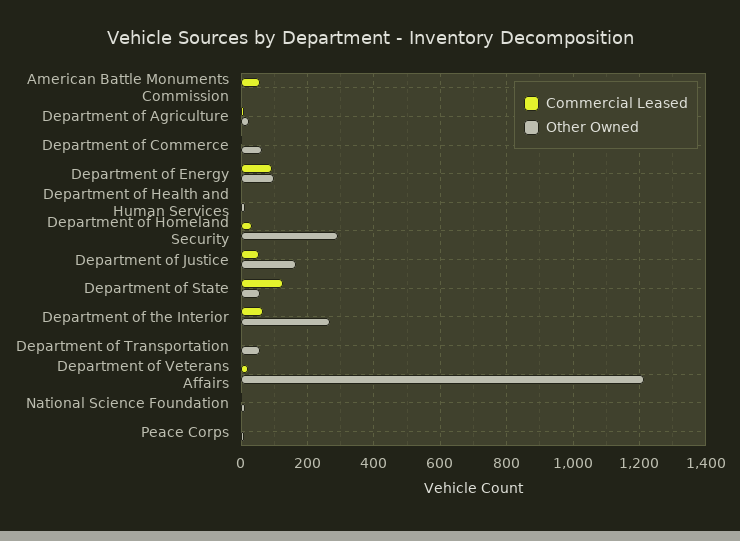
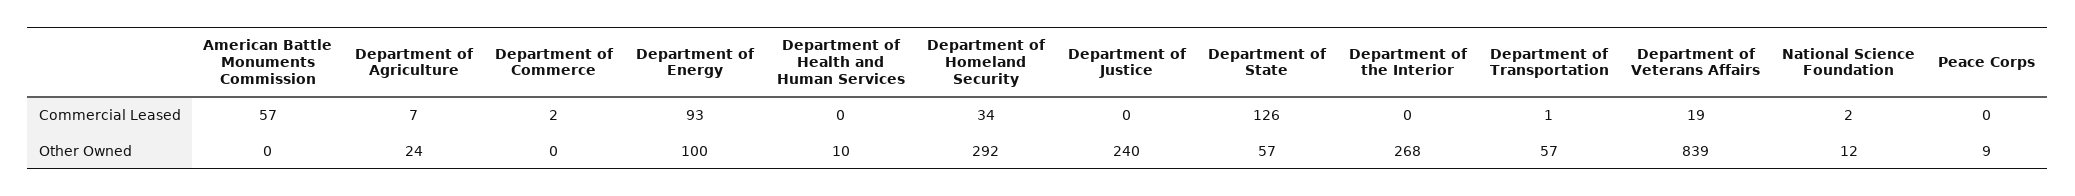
  {
    "Commercial Leased": {
      "American Battle Monuments Commission": 57,
      "Department of Agriculture": 7,
      "Department of Commerce": 2,
      "Department of Energy": 93,
      "Department of Health and Human Services": 0,
      "Department of Homeland Security": 34,
-     "Department of Justice": 60,
+     "Department of Justice": 0,
      "Department of State": 126,
-     "Department of the Interior": 60,
+     "Department of the Interior": 0,
      "Department of Transportation": 1,
      "Department of Veterans Affairs": 19,
      "National Science Foundation": 2,
      "Peace Corps": 0
    },
    "Other Owned": {
      "American Battle Monuments Commission": 0,
      "Department of Agriculture": 24,
-     "Department of Commerce": 60,
+     "Department of Commerce": 0,
      "Department of Energy": 100,
      "Department of Health and Human Services": 10,
      "Department of Homeland Security": 292,
-     "Department of Justice": 160,
+     "Department of Justice": 240,
      "Department of State": 57,
      "Department of the Interior": 268,
      "Department of Transportation": 57,
-     "Department of Veterans Affairs": 1220,
+     "Department of Veterans Affairs": 839,
      "National Science Foundation": 12,
      "Peace Corps": 9
    }
  }

